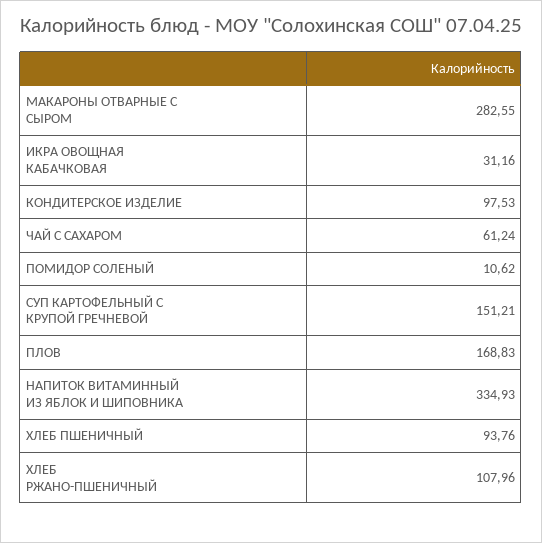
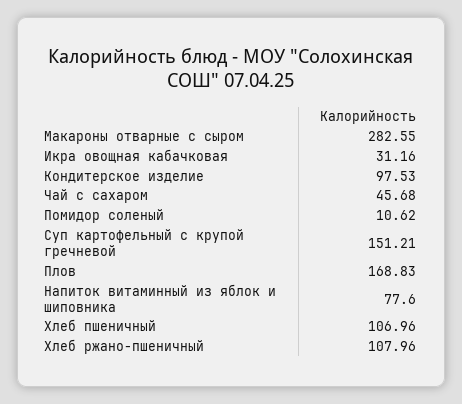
  {
    "МАКАРОНЫ ОТВАРНЫЕ С СЫРОМ": 282.55,
    "ИКРА ОВОЩНАЯ КАБАЧКОВАЯ": 31.16,
    "КОНДИТЕРСКОЕ ИЗДЕЛИЕ": 97.53,
-   "ЧАЙ С САХАРОМ": 61.24,
+   "ЧАЙ С САХАРОМ": 45.68,
    "ПОМИДОР СОЛЕНЫЙ": 10.62,
    "СУП КАРТОФЕЛЬНЫЙ С КРУПОЙ ГРЕЧНЕВОЙ": 151.21,
    "ПЛОВ": 168.83,
-   "НАПИТОК ВИТАМИННЫЙ ИЗ ЯБЛОК И ШИПОВНИКА": 334.93,
+   "НАПИТОК ВИТАМИННЫЙ ИЗ ЯБЛОК И ШИПОВНИКА": 77.6,
-   "ХЛЕБ ПШЕНИЧНЫЙ": 93.76,
+   "ХЛЕБ ПШЕНИЧНЫЙ": 106.96,
    "ХЛЕБ РЖАНО-ПШЕНИЧНЫЙ": 107.96
  }

